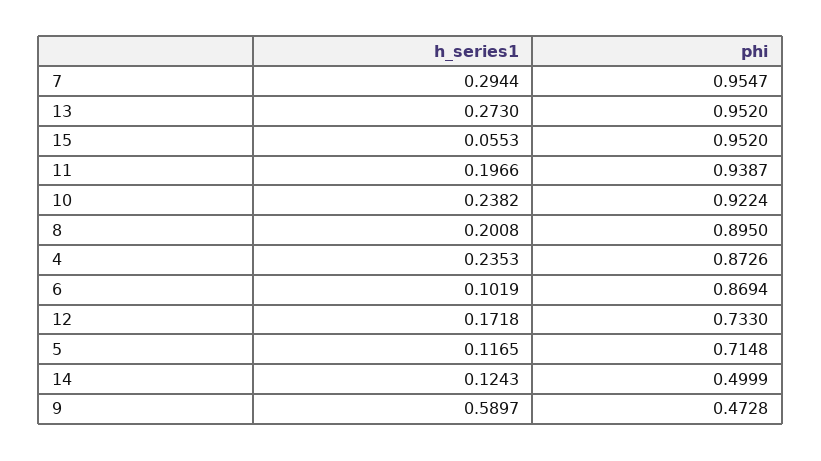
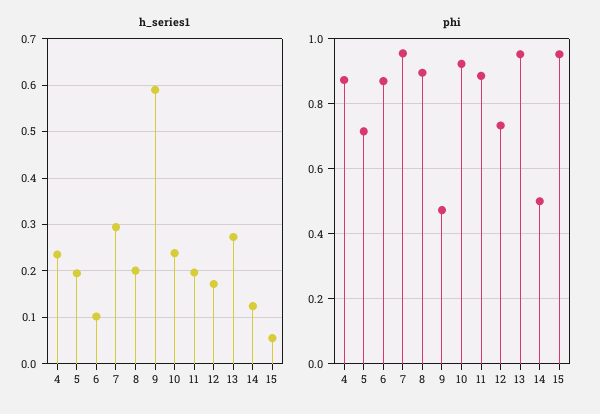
  {
    "h_series1": {
      "7": 0.2944,
      "13": 0.273,
      "15": 0.0553,
      "11": 0.1966,
      "10": 0.2382,
      "8": 0.2008,
      "4": 0.2353,
      "6": 0.1019,
      "12": 0.1718,
-     "5": 0.1165,
+     "5": 0.2,
      "14": 0.1243,
      "9": 0.5897
    },
    "phi": {
      "7": 0.9547,
      "13": 0.952,
      "15": 0.952,
-     "11": 0.9387,
+     "11": 0.88,
      "10": 0.9224,
      "8": 0.895,
      "4": 0.8726,
      "6": 0.8694,
      "12": 0.733,
      "5": 0.7148,
      "14": 0.4999,
      "9": 0.4728
    }
  }

